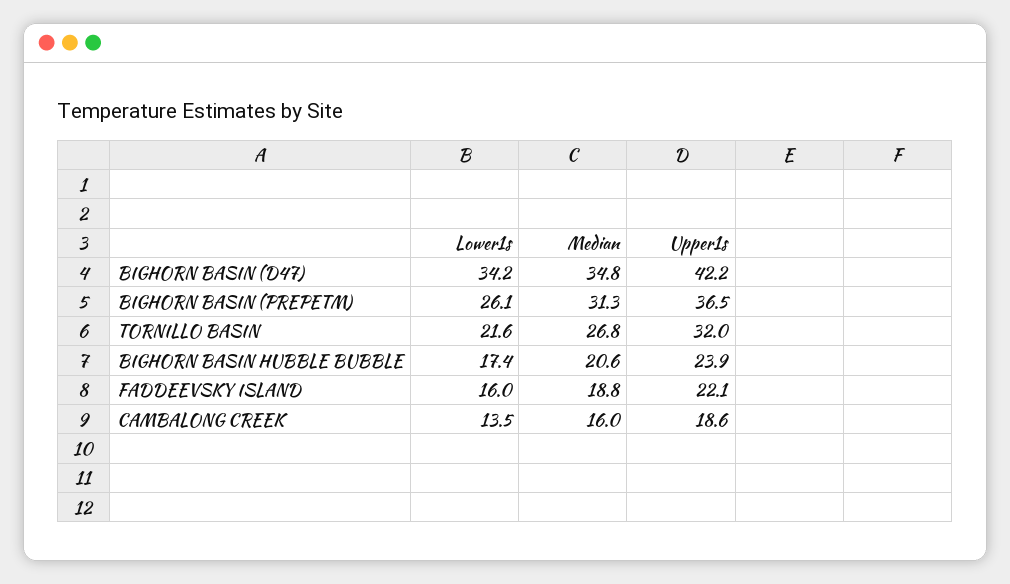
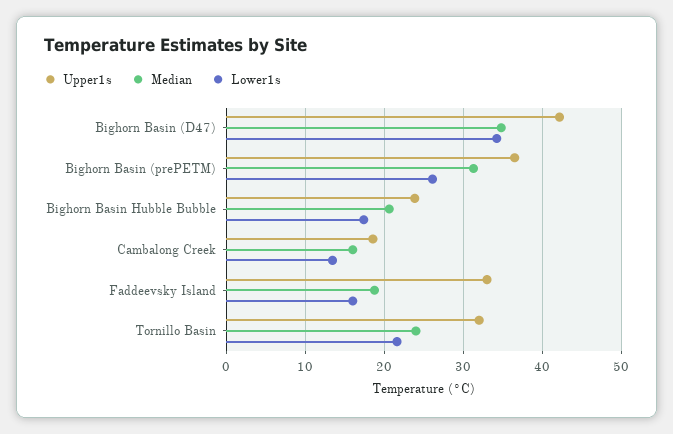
  {
    "Lower1s": {
      "BIGHORN BASIN (D47)": 34.2,
      "BIGHORN BASIN (PREPETM)": 26.1,
      "TORNILLO BASIN": 21.6,
      "BIGHORN BASIN HUBBLE BUBBLE": 17.4,
      "FADDEEVSKY ISLAND": 16,
      "CAMBALONG CREEK": 13.5
    },
    "Median": {
      "BIGHORN BASIN (D47)": 34.8,
      "BIGHORN BASIN (PREPETM)": 31.3,
-     "TORNILLO BASIN": 26.8,
+     "TORNILLO BASIN": 24,
      "BIGHORN BASIN HUBBLE BUBBLE": 20.6,
      "FADDEEVSKY ISLAND": 18.8,
      "CAMBALONG CREEK": 16
    },
    "Upper1s": {
      "BIGHORN BASIN (D47)": 42.2,
      "BIGHORN BASIN (PREPETM)": 36.5,
      "TORNILLO BASIN": 32,
      "BIGHORN BASIN HUBBLE BUBBLE": 23.9,
-     "FADDEEVSKY ISLAND": 22.1,
+     "FADDEEVSKY ISLAND": 33,
      "CAMBALONG CREEK": 18.6
    }
  }

